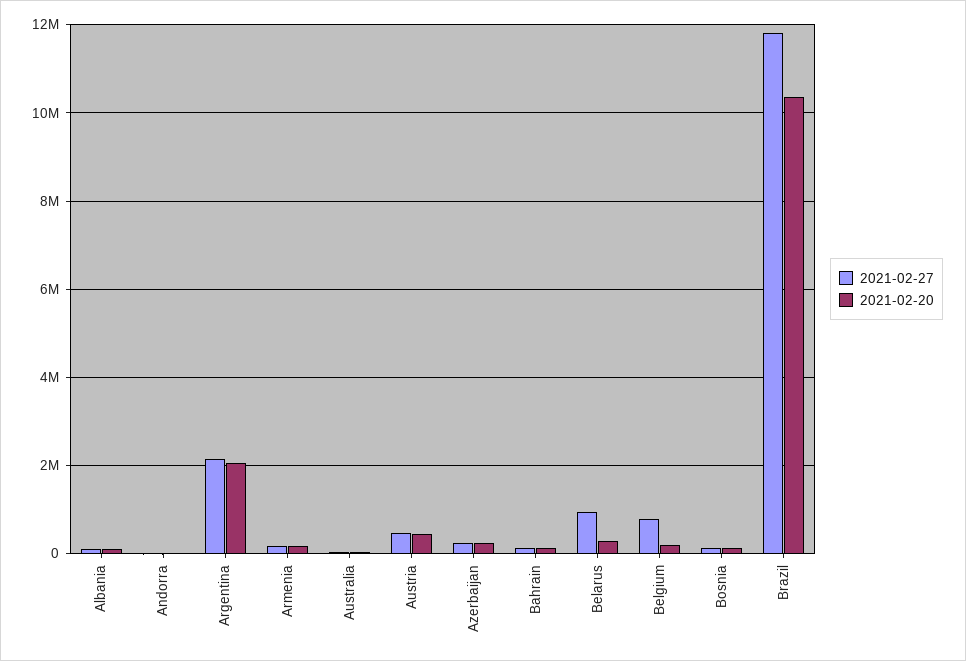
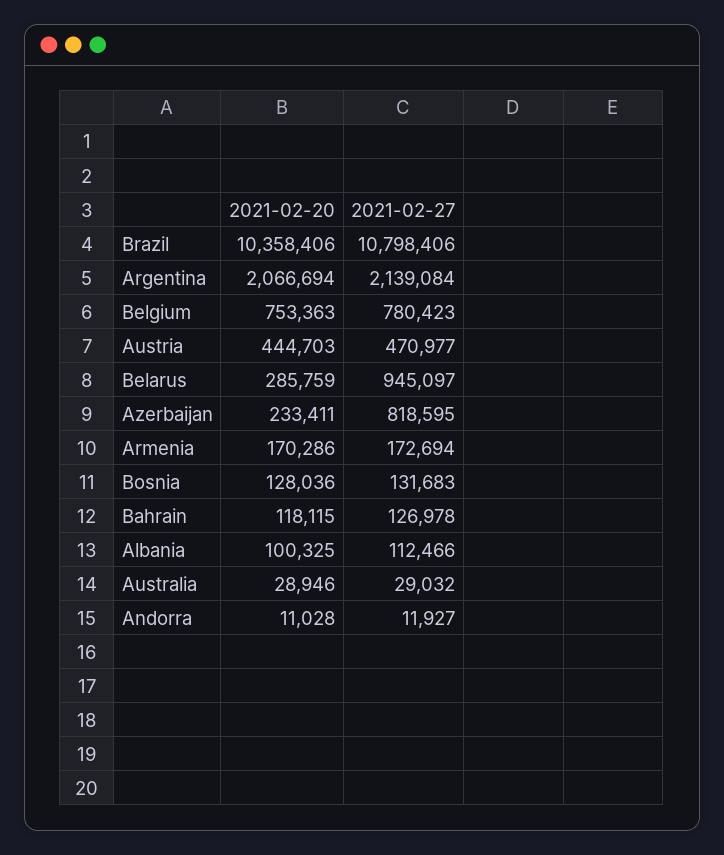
  {
    "2021-02-27": {
      "Albania": 112466,
      "Andorra": 11927,
      "Argentina": 2139084,
      "Armenia": 172694,
      "Australia": 29032,
      "Austria": 470977,
-     "Azerbaijan": 200000,
+     "Azerbaijan": 818595,
      "Bahrain": 126978,
      "Belarus": 945097,
      "Belgium": 780423,
      "Bosnia": 131683,
-     "Brazil": 11800000
+     "Brazil": 10798406
    },
    "2021-02-20": {
      "Albania": 100325,
      "Andorra": 11028,
      "Argentina": 2066694,
      "Armenia": 170286,
      "Australia": 28946,
      "Austria": 444703,
      "Azerbaijan": 233411,
      "Bahrain": 118115,
      "Belarus": 285759,
-     "Belgium": 200000,
+     "Belgium": 753363,
      "Bosnia": 128036,
      "Brazil": 10358406
    }
  }

